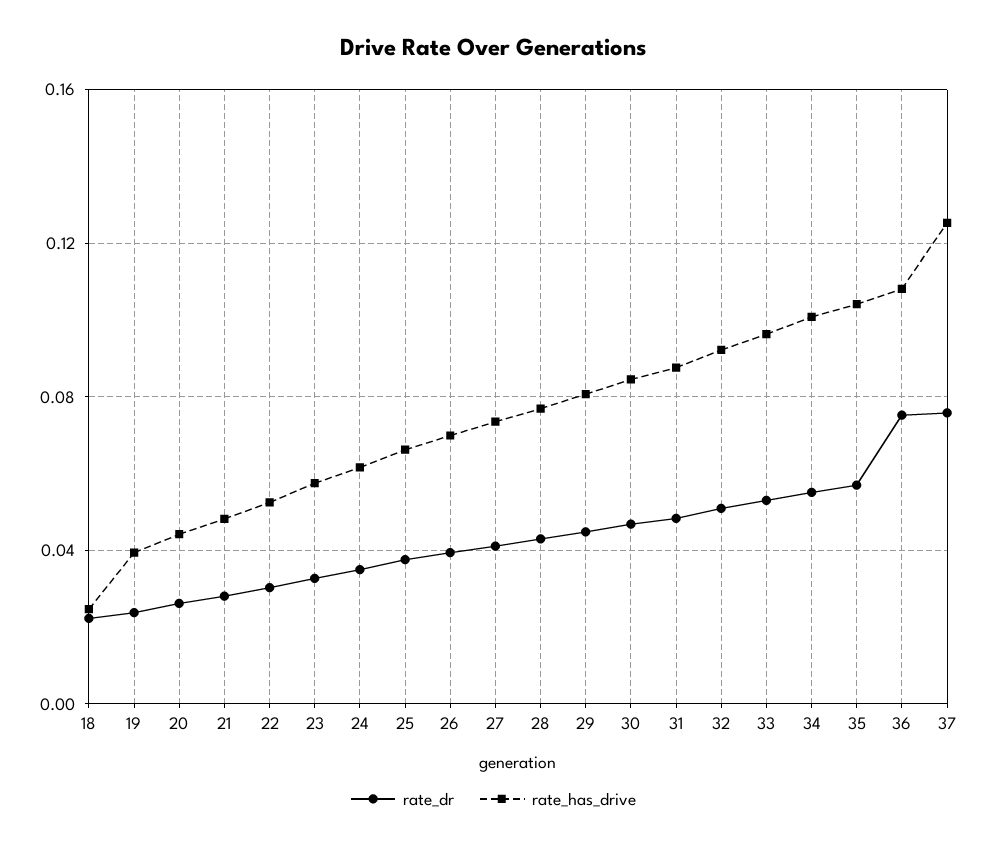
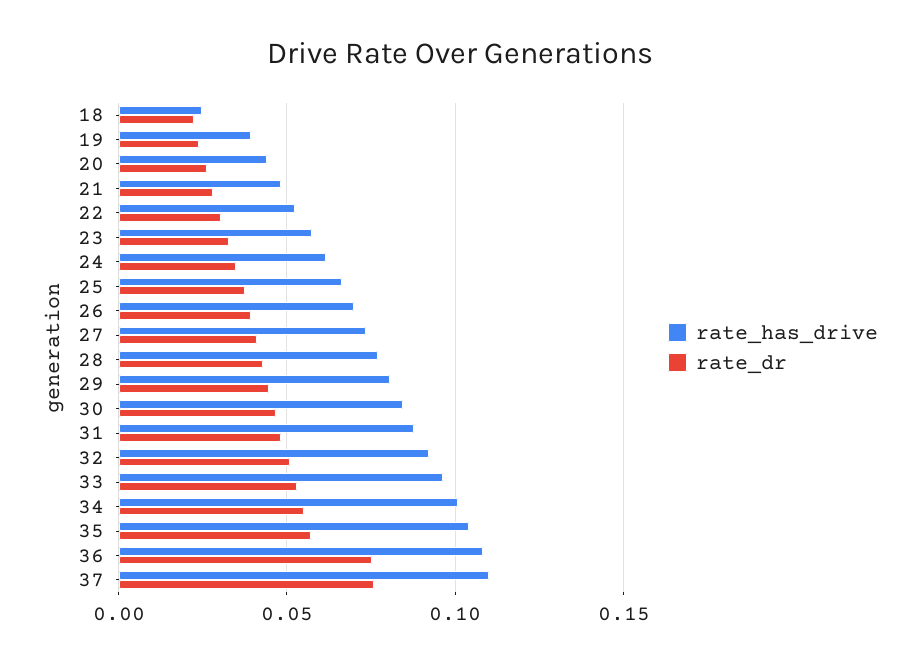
  {
    "rate_dr": {
      "18": 0.02,
      "19": 0.025,
      "20": 0.025,
      "21": 0.03,
      "22": 0.03,
      "23": 0.035,
      "24": 0.035,
      "25": 0.04,
      "26": 0.04,
      "27": 0.04,
      "28": 0.045,
      "29": 0.045,
      "30": 0.045,
      "31": 0.05,
      "32": 0.05,
      "33": 0.055,
      "34": 0.055,
      "35": 0.055,
      "36": 0.075,
      "37": 0.075
    },
    "rate_has_drive": {
      "18": 0.025,
      "19": 0.04,
      "20": 0.045,
      "21": 0.05,
      "22": 0.055,
      "23": 0.06,
      "24": 0.06,
      "25": 0.065,
      "26": 0.07,
      "27": 0.075,
      "28": 0.075,
      "29": 0.08,
      "30": 0.085,
      "31": 0.09,
      "32": 0.09,
      "33": 0.095,
      "34": 0.1,
      "35": 0.105,
      "36": 0.11,
-     "37": 0.125
+     "37": 0.11
    }
  }

